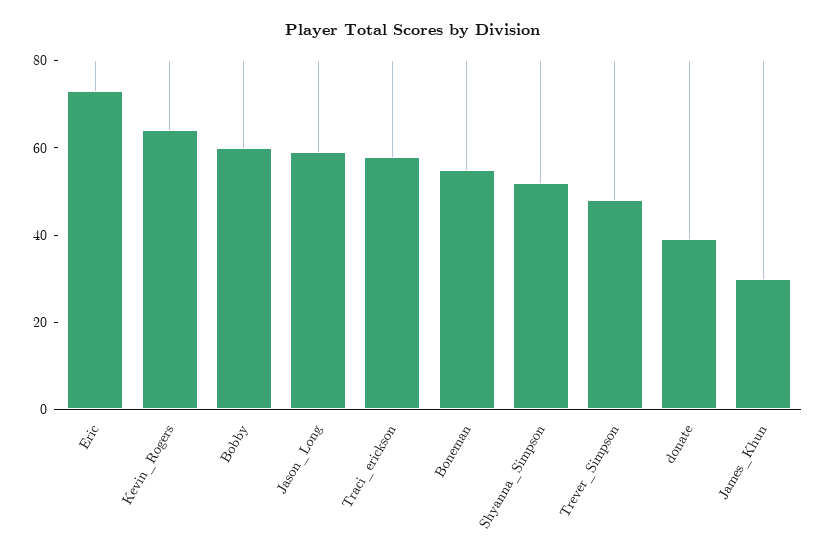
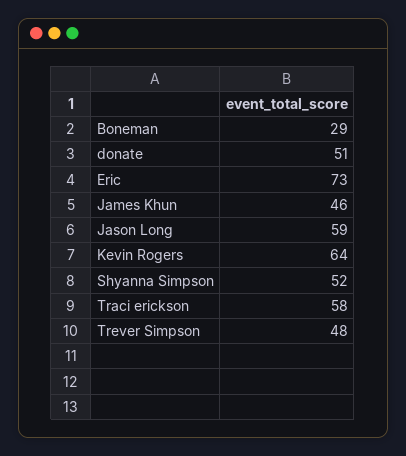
  {
    "Eric": 73,
    "Kevin_Rogers": 64,
-   "Bobby": 60,
    "Jason_Long": 59,
    "Traci_erickson": 58,
-   "Boneman": 55,
+   "Boneman": 29,
    "Shyanna_Simpson": 52,
    "Trever_Simpson": 48,
-   "donate": 40,
+   "donate": 51,
-   "James_Khun": 30
+   "James_Khun": 46
  }

